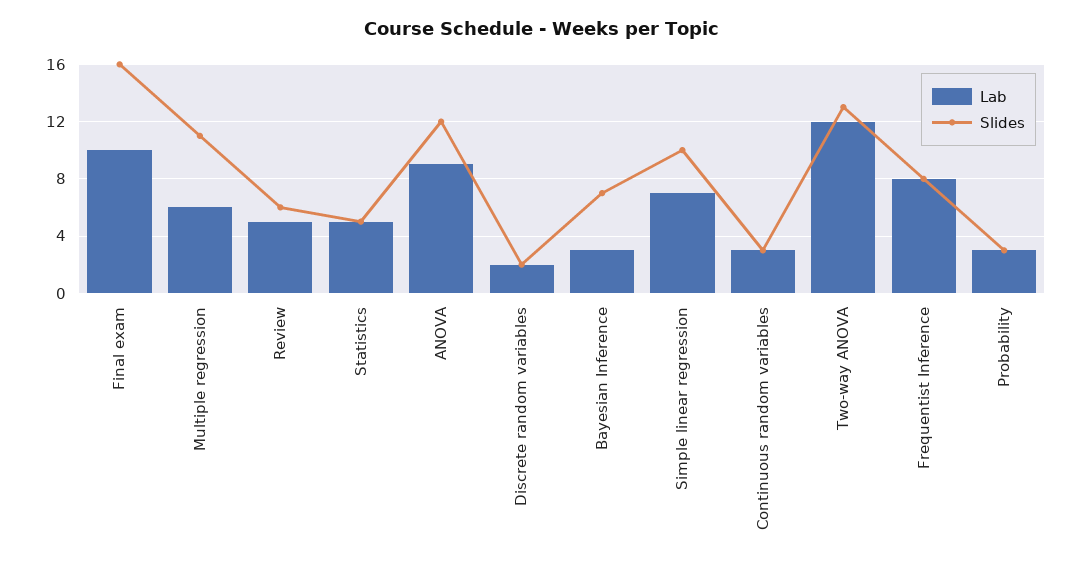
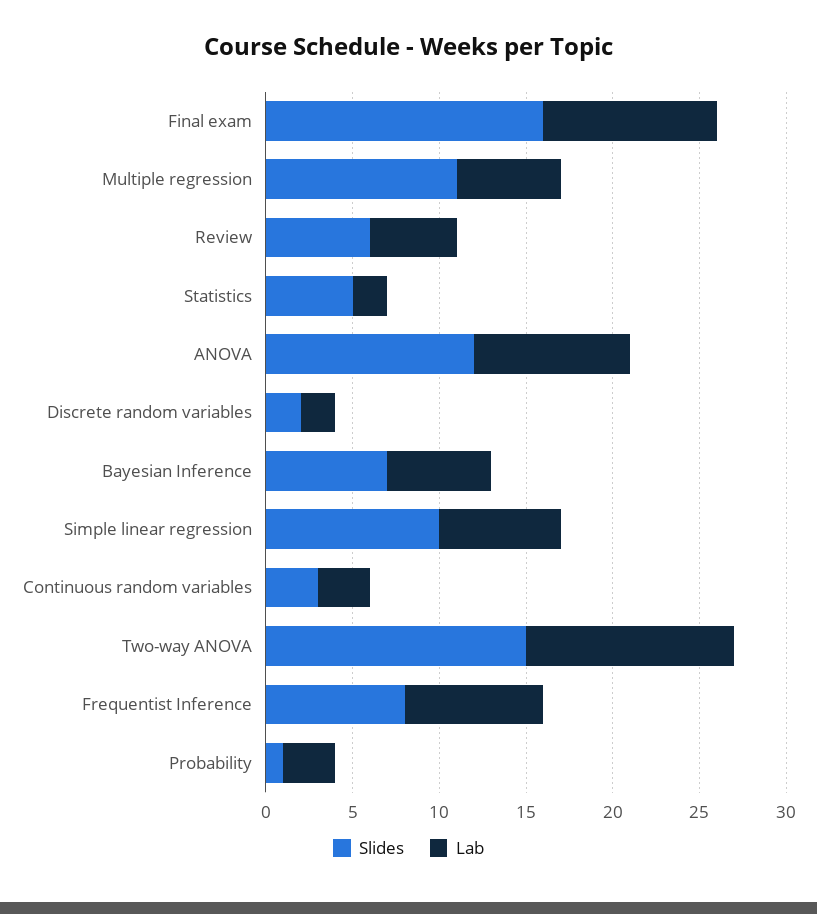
  {
    "Lab": {
      "Final exam": 10,
      "Multiple regression": 6,
      "Review": 5,
-     "Statistics": 5,
+     "Statistics": 2,
      "ANOVA": 9,
      "Discrete random variables": 2,
-     "Bayesian Inference": 3,
+     "Bayesian Inference": 6,
      "Simple linear regression": 7,
      "Continuous random variables": 3,
      "Two-way ANOVA": 12,
      "Frequentist Inference": 8,
      "Probability": 3
    },
    "Slides": {
      "Final exam": 16,
      "Multiple regression": 11,
      "Review": 6,
      "Statistics": 5,
      "ANOVA": 12,
      "Discrete random variables": 2,
      "Bayesian Inference": 7,
      "Simple linear regression": 10,
      "Continuous random variables": 3,
-     "Two-way ANOVA": 13,
+     "Two-way ANOVA": 15,
      "Frequentist Inference": 8,
-     "Probability": 3
+     "Probability": 1
    }
  }

